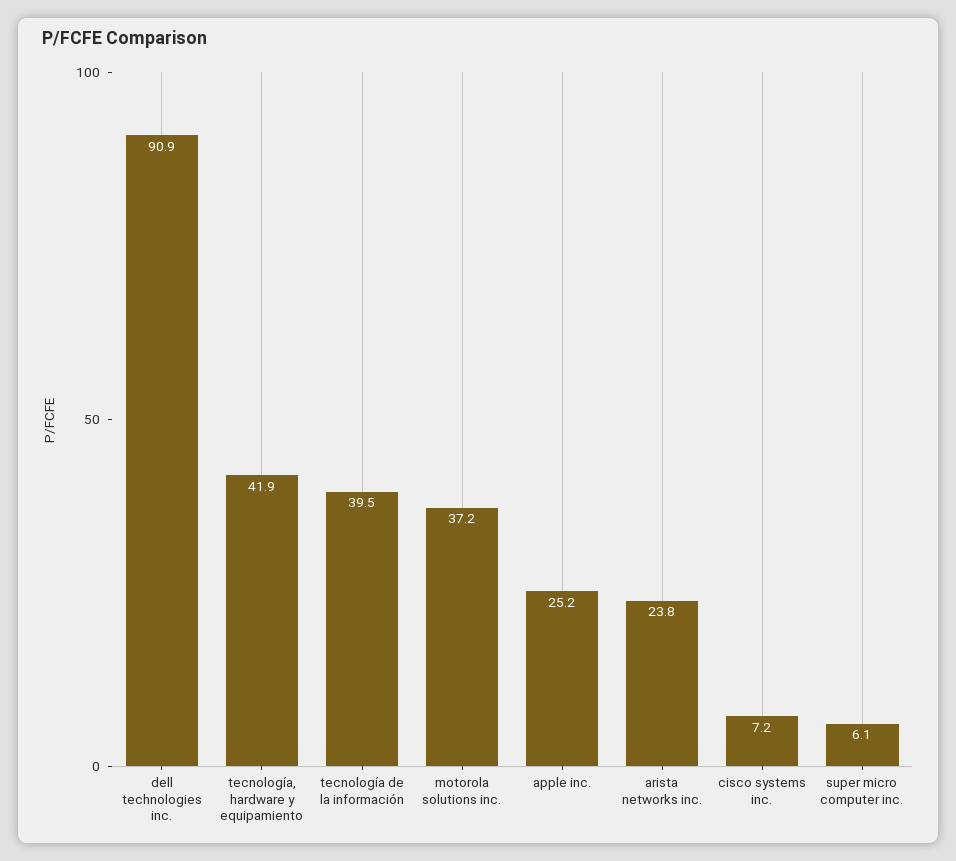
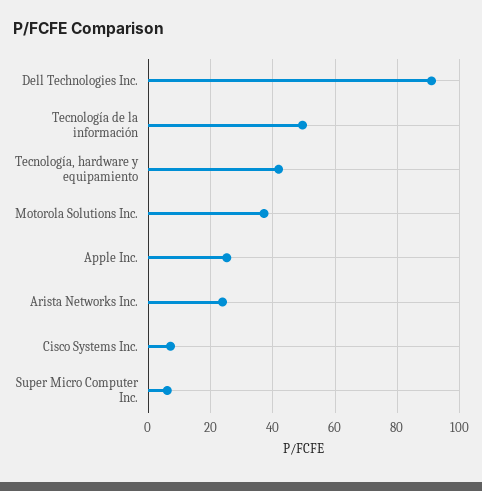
  {
    "dell technologies inc.": 90.9,
    "tecnología, hardware y equipamiento": 41.9,
-   "tecnología de la información": 39.5,
+   "tecnología de la información": 50,
    "motorola solutions inc.": 37.2,
    "apple inc.": 25.2,
    "arista networks inc.": 23.8,
    "cisco systems inc.": 7.2,
    "super micro computer inc.": 6.1
  }

